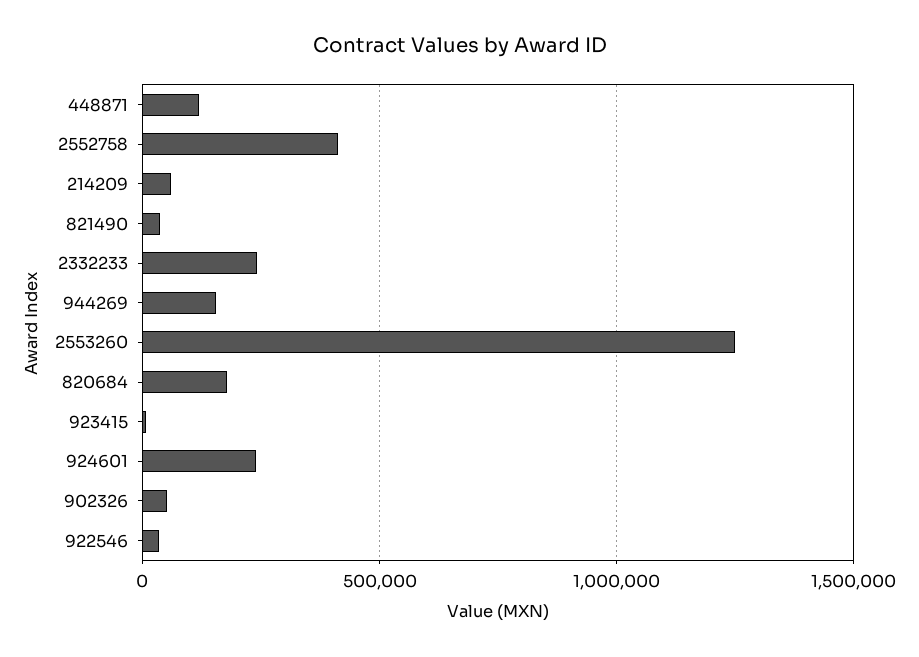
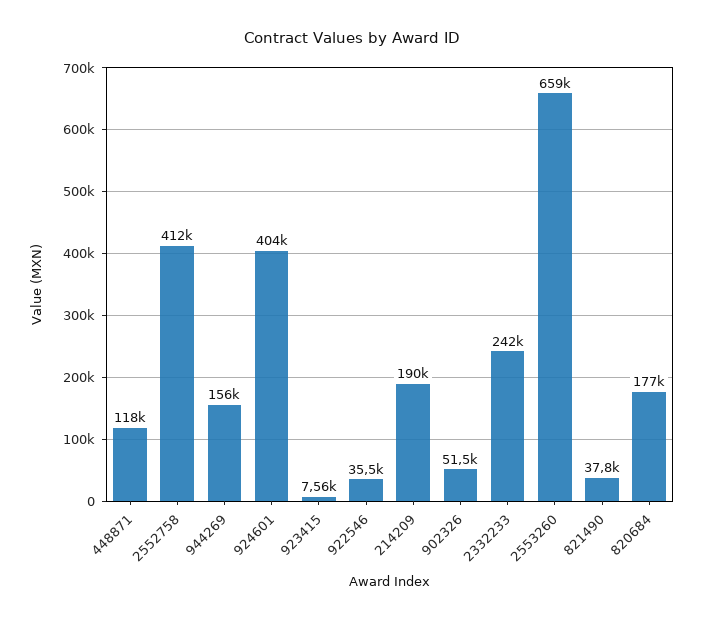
  {
    "448871": 118000,
    "2552758": 412000,
-   "214209": 50000,
+   "214209": 190000,
    "821490": 37800,
    "2332233": 242000,
    "944269": 156000,
-   "2553260": 1250000,
+   "2553260": 659000,
    "820684": 177000,
    "923415": 7560,
-   "924601": 250000,
+   "924601": 404000,
    "902326": 51500,
    "922546": 35500
  }

